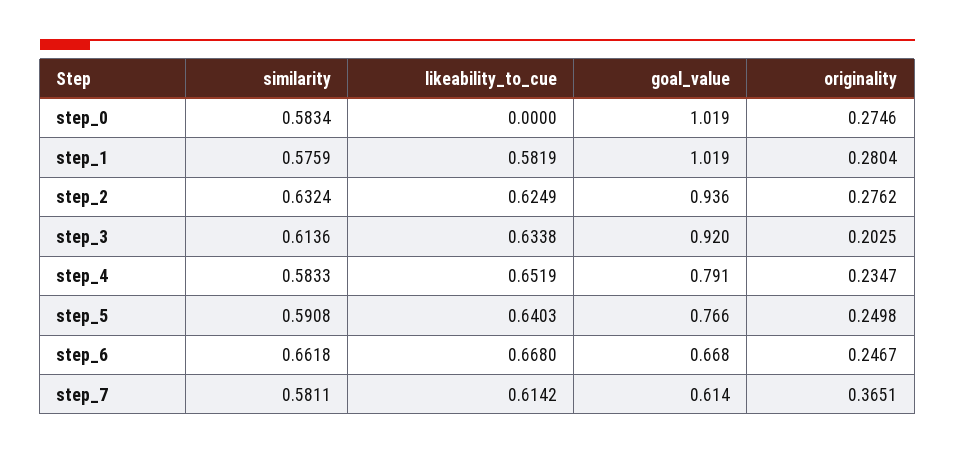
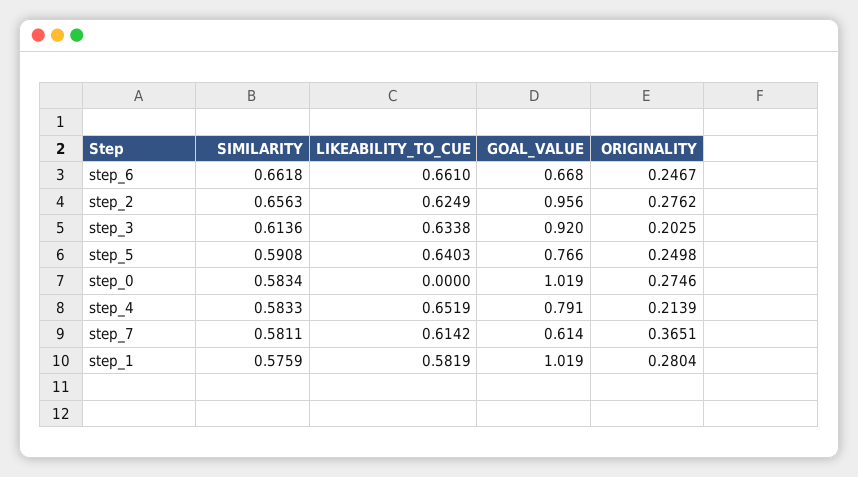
  {
    "similarity": {
      "step_0": 0.5834,
      "step_1": 0.5759,
-     "step_2": 0.6324,
+     "step_2": 0.6563,
      "step_3": 0.6136,
      "step_4": 0.5833,
      "step_5": 0.5908,
      "step_6": 0.6618,
      "step_7": 0.5811
    },
    "likeability_to_cue": {
      "step_0": 0,
      "step_1": 0.5819,
      "step_2": 0.6249,
      "step_3": 0.6338,
      "step_4": 0.6519,
      "step_5": 0.6403,
-     "step_6": 0.668,
+     "step_6": 0.661,
      "step_7": 0.6142
    },
    "goal_value": {
      "step_0": 1.019,
      "step_1": 1.019,
-     "step_2": 0.936,
+     "step_2": 0.956,
      "step_3": 0.92,
      "step_4": 0.791,
      "step_5": 0.766,
      "step_6": 0.668,
      "step_7": 0.614
    },
    "originality": {
      "step_0": 0.2746,
      "step_1": 0.2804,
      "step_2": 0.2762,
      "step_3": 0.2025,
-     "step_4": 0.2347,
+     "step_4": 0.2139,
      "step_5": 0.2498,
      "step_6": 0.2467,
      "step_7": 0.3651
    }
  }

